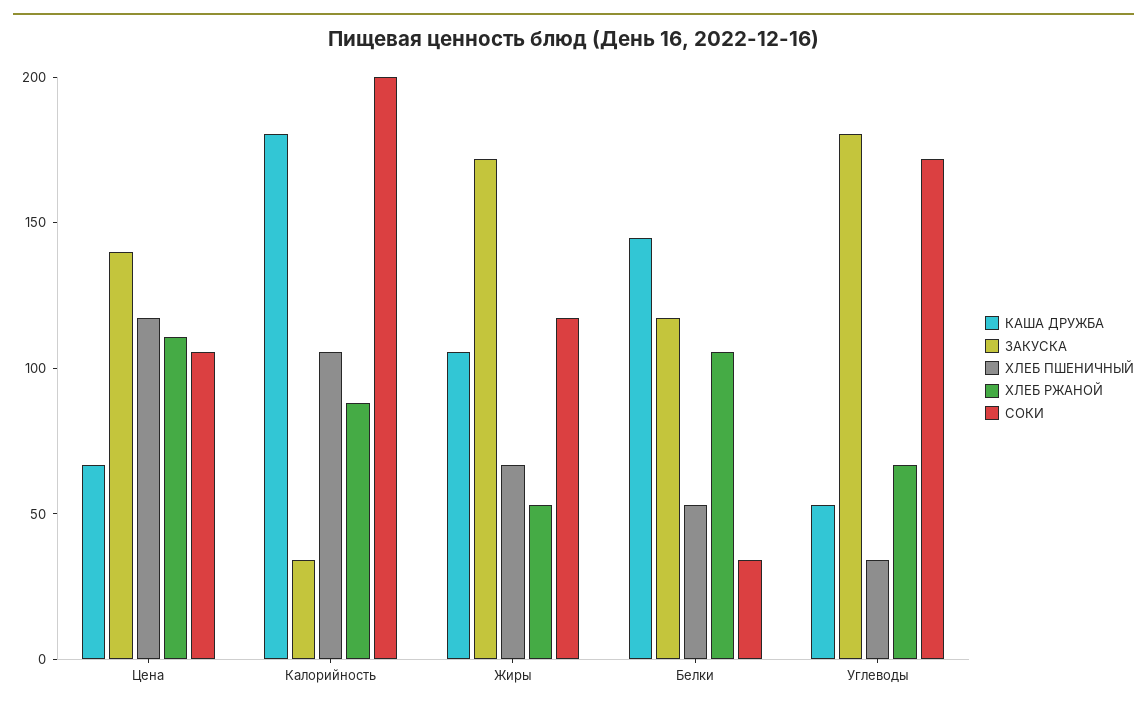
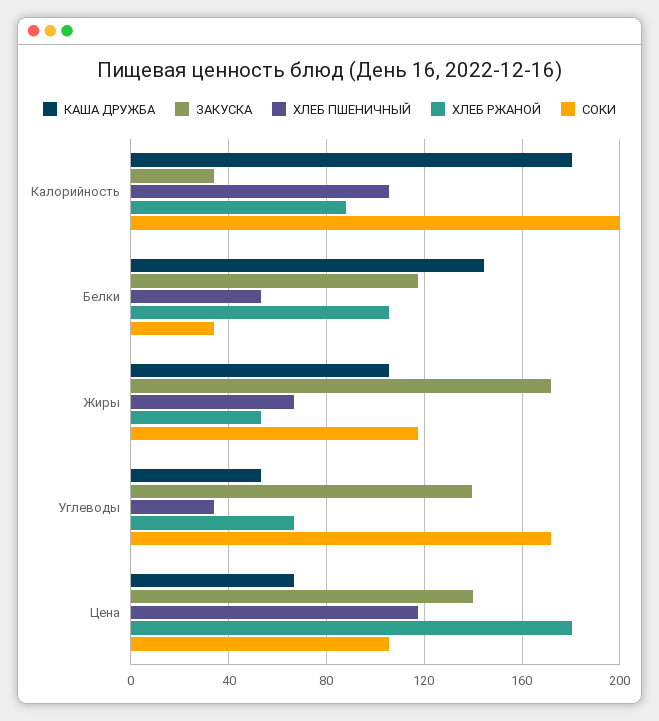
  {
    "КАША ДРУЖБА": {
      "Цена": 65,
      "Калорийность": 180,
      "Жиры": 105,
      "Белки": 145,
      "Углеводы": 55
    },
    "ЗАКУСКА": {
      "Цена": 140,
      "Калорийность": 35,
      "Жиры": 170,
      "Белки": 115,
-     "Углеводы": 180
+     "Углеводы": 140
    },
    "ХЛЕБ ПШЕНИЧНЫЙ": {
      "Цена": 115,
      "Калорийность": 105,
      "Жиры": 65,
      "Белки": 55,
      "Углеводы": 35
    },
    "ХЛЕБ РЖАНОЙ": {
-     "Цена": 110,
+     "Цена": 180,
      "Калорийность": 90,
      "Жиры": 55,
      "Белки": 105,
      "Углеводы": 65
    },
    "СОКИ": {
      "Цена": 105,
      "Калорийность": 200,
      "Жиры": 115,
      "Белки": 35,
      "Углеводы": 170
    }
  }

